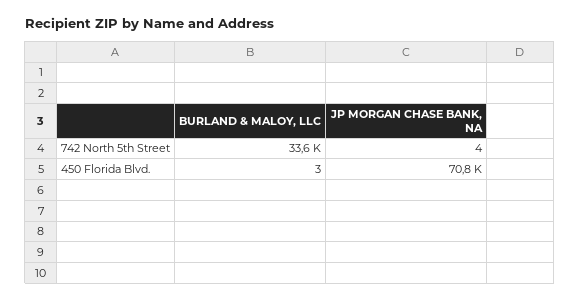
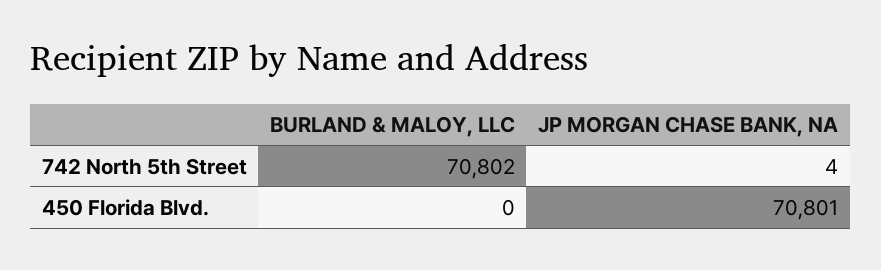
  {
    "BURLAND & MALOY, LLC": {
-     "742 North 5th Street": 33600,
+     "742 North 5th Street": 70802,
-     "450 Florida Blvd.": 3
+     "450 Florida Blvd.": 0
    },
    "JP MORGAN CHASE BANK, NA": {
      "742 North 5th Street": 4,
      "450 Florida Blvd.": 70801
    }
  }

